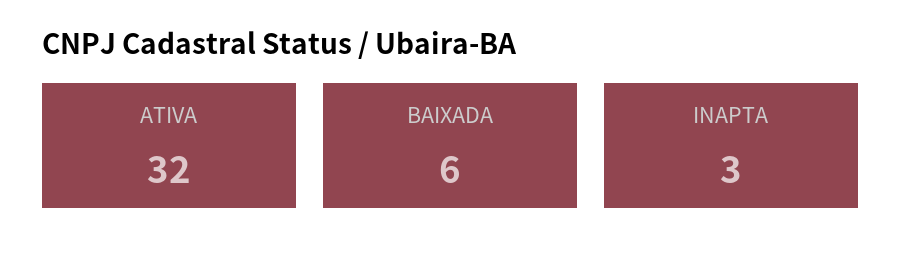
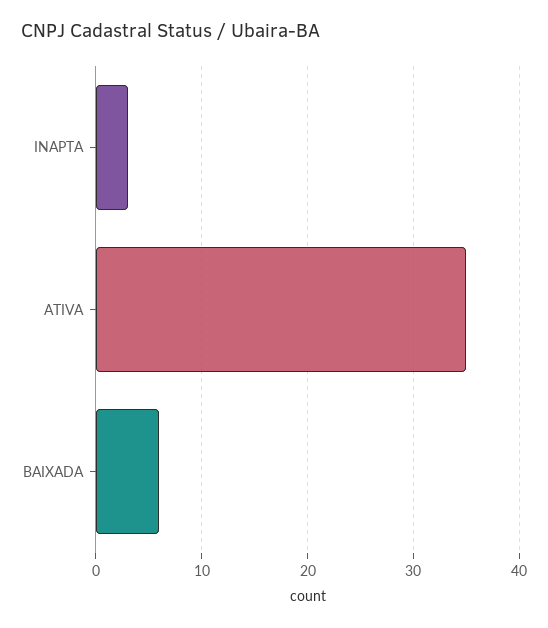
  {
-   "ATIVA": 32,
+   "ATIVA": 35,
    "BAIXADA": 6,
    "INAPTA": 3
  }

